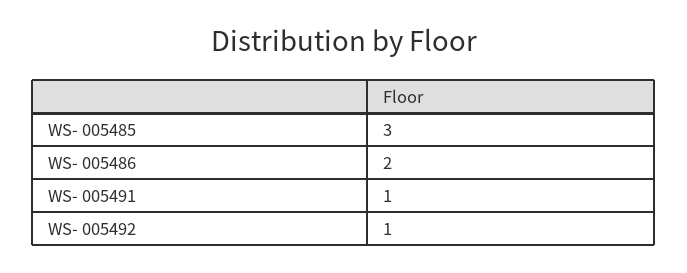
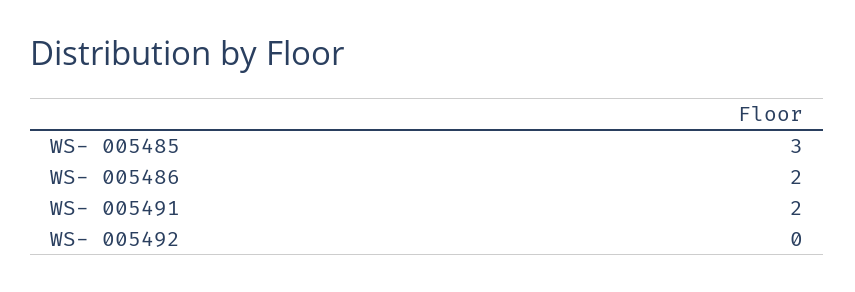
  {
    "WS- 005485": 3,
    "WS- 005486": 2,
-   "WS- 005491": 1,
+   "WS- 005491": 2,
-   "WS- 005492": 1
+   "WS- 005492": 0
  }

